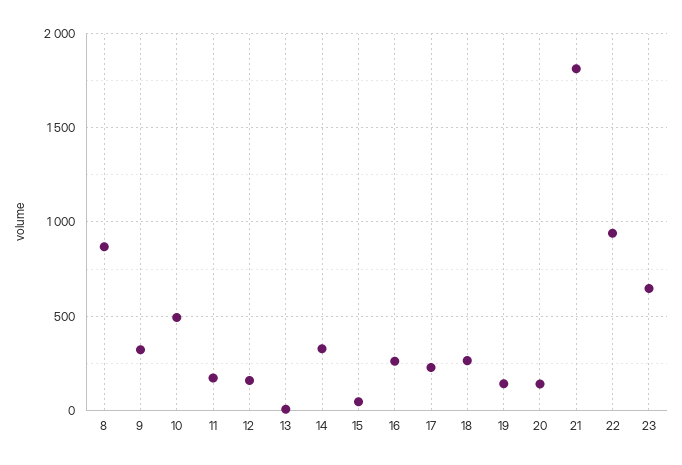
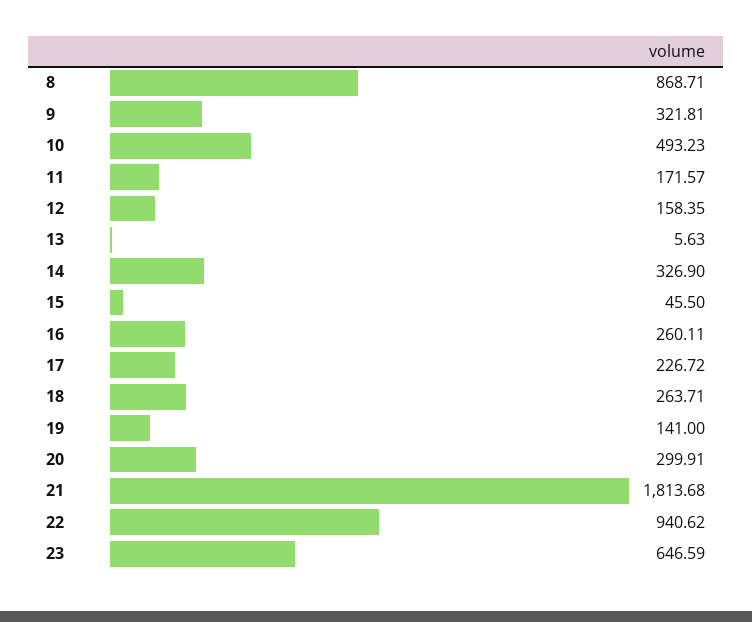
  {
    "8": 868.71,
    "9": 321.81,
    "10": 493.23,
    "11": 171.57,
    "12": 158.35,
    "13": 5.63,
    "14": 326.9,
    "15": 45.5,
    "16": 260.11,
    "17": 226.72,
    "18": 263.71,
    "19": 141,
-   "20": 150,
+   "20": 299.91,
    "21": 1813.68,
    "22": 940.62,
    "23": 646.59
  }

